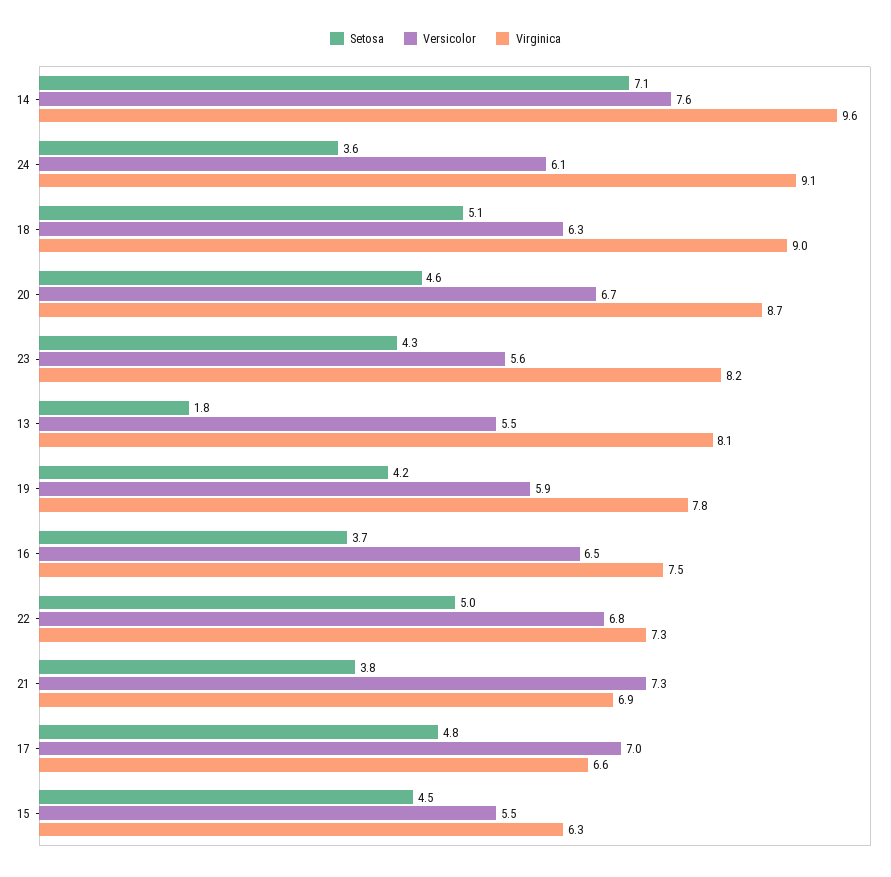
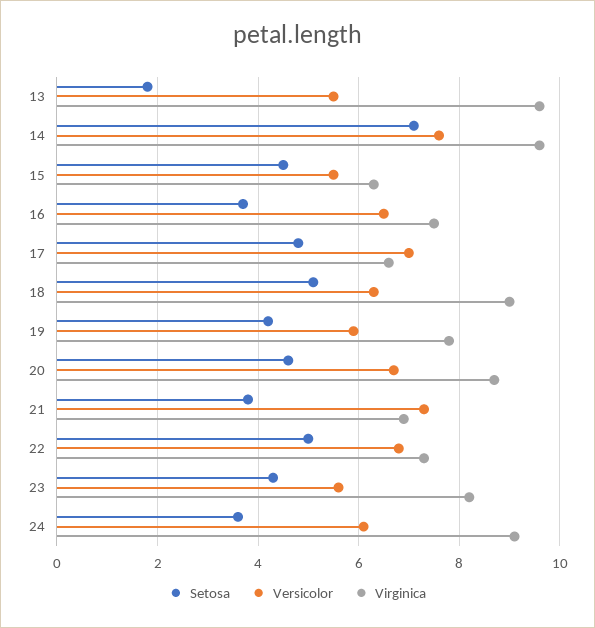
  {
    "Setosa": {
      "14": 7.1,
      "24": 3.6,
      "18": 5.1,
      "20": 4.6,
      "23": 4.3,
      "13": 1.8,
      "19": 4.2,
      "16": 3.7,
      "22": 5,
      "21": 3.8,
      "17": 4.8,
      "15": 4.5
    },
    "Versicolor": {
      "14": 7.6,
      "24": 6.1,
      "18": 6.3,
      "20": 6.7,
      "23": 5.6,
      "13": 5.5,
      "19": 5.9,
      "16": 6.5,
      "22": 6.8,
      "21": 7.3,
      "17": 7,
      "15": 5.5
    },
    "Virginica": {
      "14": 9.6,
      "24": 9.1,
      "18": 9,
      "20": 8.7,
      "23": 8.2,
-     "13": 8.1,
+     "13": 9.5,
      "19": 7.8,
      "16": 7.5,
      "22": 7.3,
      "21": 6.9,
      "17": 6.6,
      "15": 6.3
    }
  }

